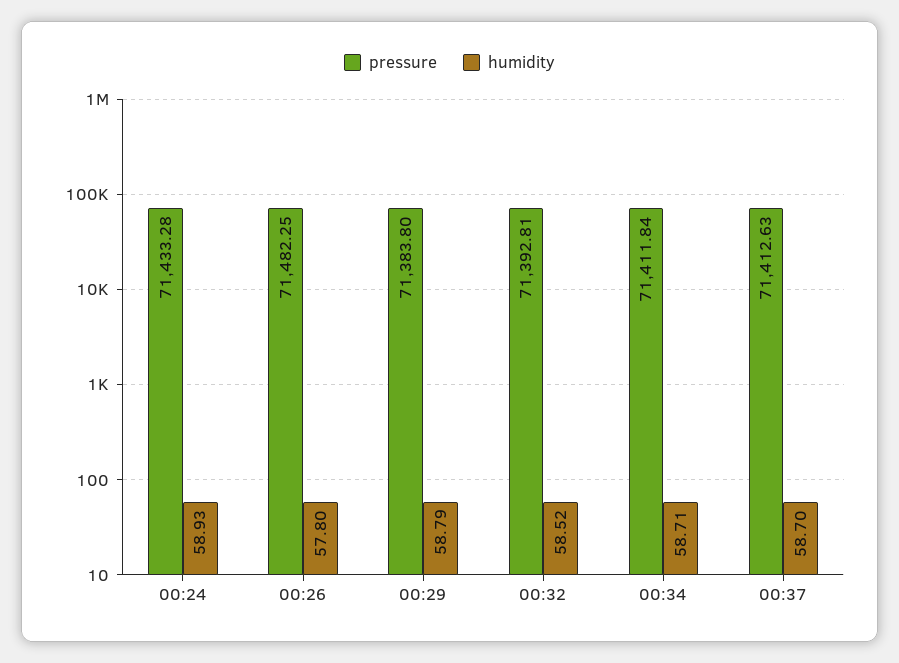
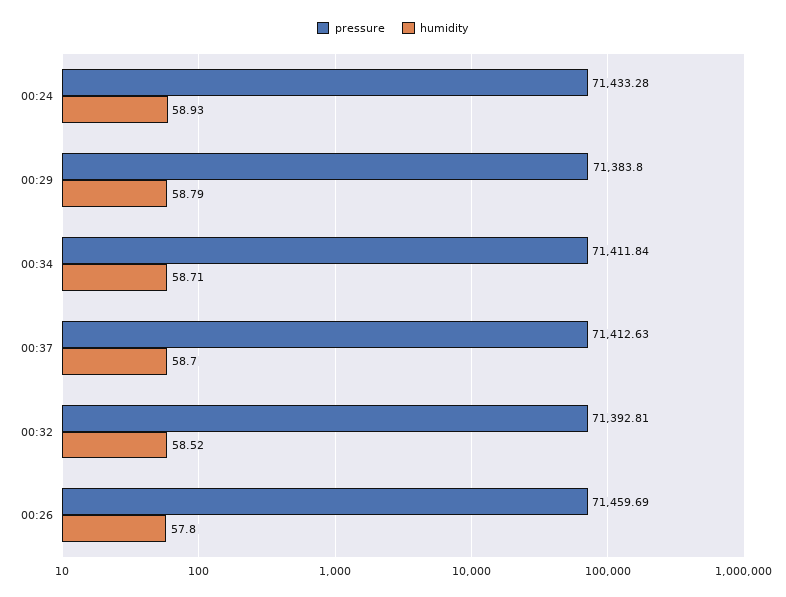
  {
    "pressure": {
      "00:24": 71433.28,
-     "00:26": 71482.25,
+     "00:26": 71459.69,
      "00:29": 71383.8,
      "00:32": 71392.81,
      "00:34": 71411.84,
      "00:37": 71412.63
    },
    "humidity": {
      "00:24": 58.93,
      "00:26": 57.8,
      "00:29": 58.79,
      "00:32": 58.52,
      "00:34": 58.71,
      "00:37": 58.7
    }
  }

